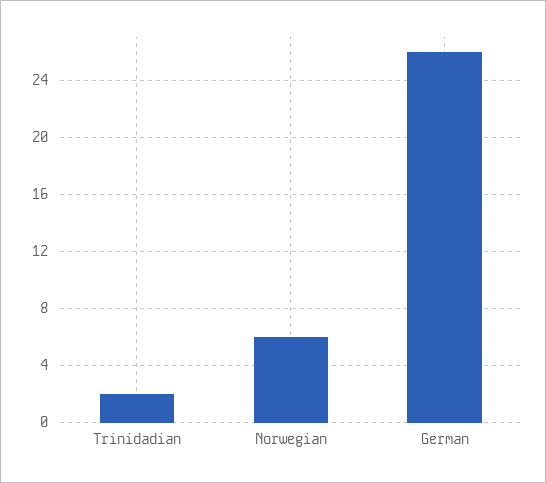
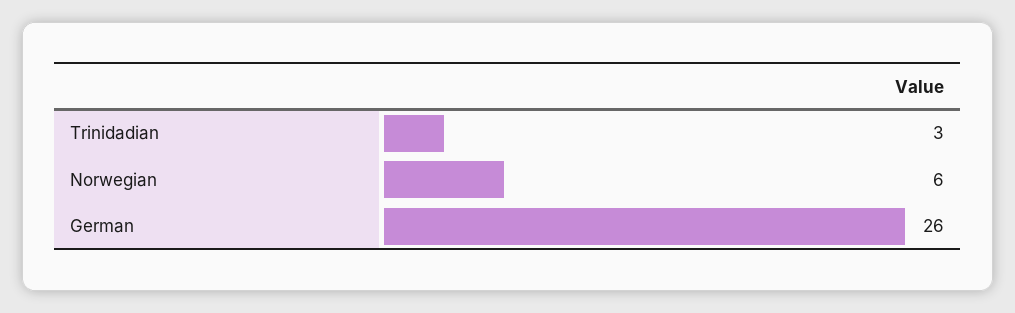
  {
-   "Trinidadian": 2,
+   "Trinidadian": 3,
    "Norwegian": 6,
    "German": 26
  }

